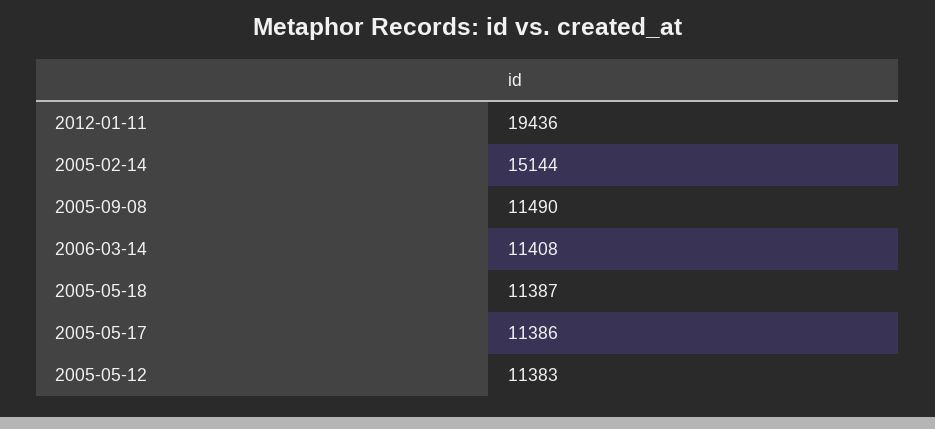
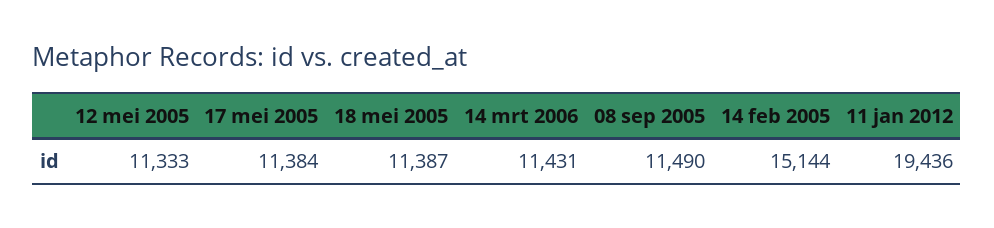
  {
    "2012-01-11": 19436,
    "2005-02-14": 15144,
    "2005-09-08": 11490,
-   "2006-03-14": 11408,
+   "2006-03-14": 11431,
    "2005-05-18": 11387,
-   "2005-05-17": 11386,
+   "2005-05-17": 11384,
-   "2005-05-12": 11383
+   "2005-05-12": 11333
  }

